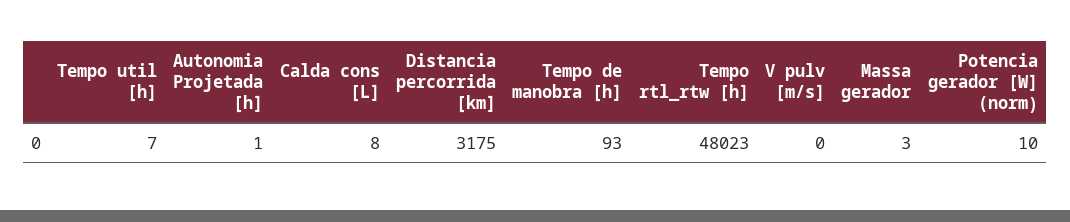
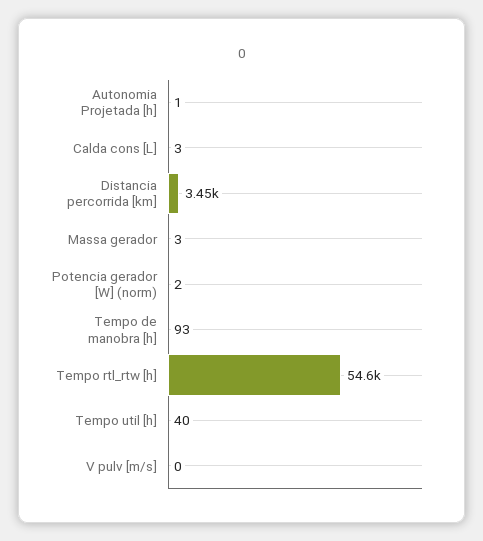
  {
-   "Tempo util [h]": 7,
+   "Tempo util [h]": 40,
    "Autonomia Projetada [h]": 1,
-   "Calda cons [L]": 8,
+   "Calda cons [L]": 3,
-   "Distancia percorrida [km]": 3175,
+   "Distancia percorrida [km]": 3450,
    "Tempo de manobra [h]": 93,
-   "Tempo rtl_rtw [h]": 48023,
+   "Tempo rtl_rtw [h]": 54600,
    "V pulv [m/s]": 0,
    "Massa gerador": 3,
-   "Potencia gerador [W] (norm)": 10
+   "Potencia gerador [W] (norm)": 2
  }

